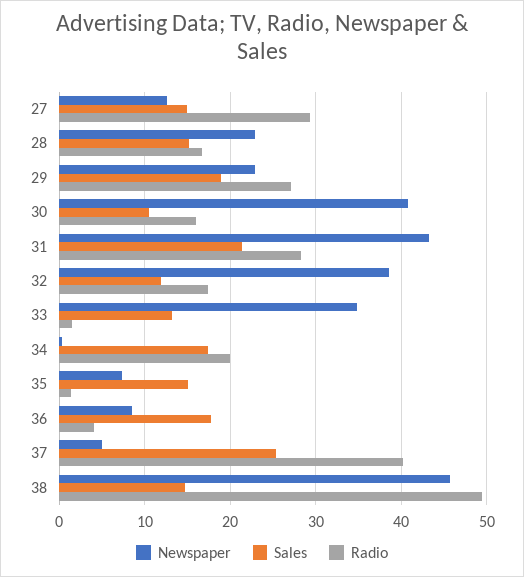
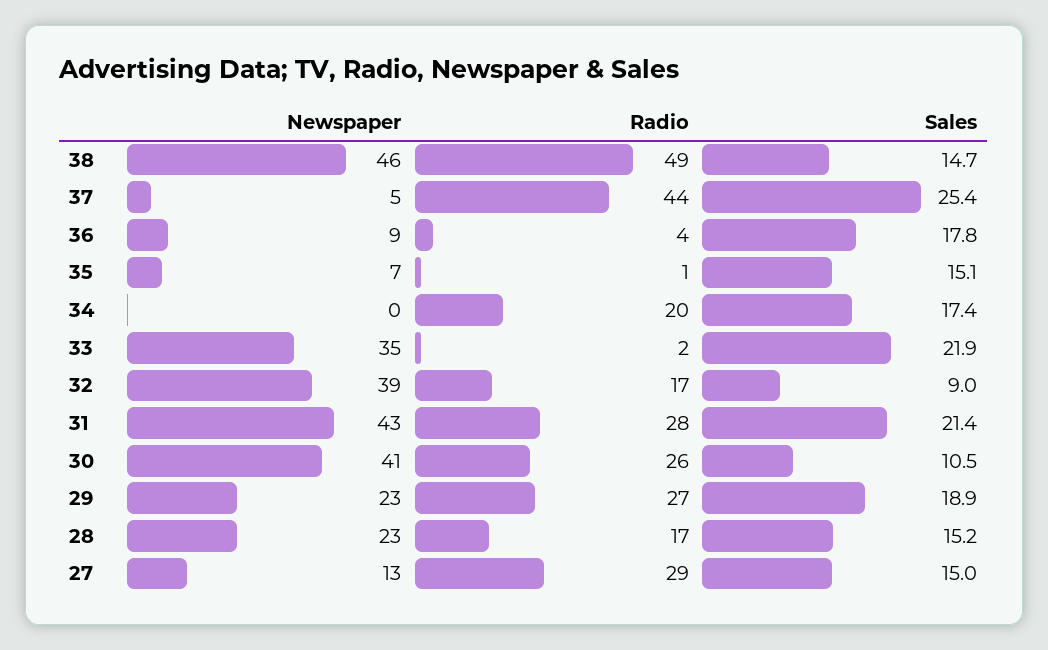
  {
    "Newspaper": {
      "27": 13,
      "28": 23,
      "29": 23,
      "30": 41,
      "31": 43,
      "32": 39,
      "33": 35,
      "34": 0,
      "35": 7,
      "36": 9,
      "37": 5,
      "38": 46
    },
    "Sales": {
      "27": 15,
      "28": 15.2,
      "29": 18.9,
      "30": 10.5,
      "31": 21.4,
-     "32": 12,
+     "32": 9,
-     "33": 13,
+     "33": 21.9,
      "34": 17.4,
      "35": 15.1,
      "36": 17.8,
      "37": 25.4,
      "38": 14.7
    },
    "Radio": {
      "27": 29,
      "28": 17,
      "29": 27,
-     "30": 16,
+     "30": 26,
      "31": 28,
      "32": 17,
      "33": 2,
      "34": 20,
      "35": 1,
      "36": 4,
-     "37": 40,
+     "37": 44,
      "38": 49
    }
  }

